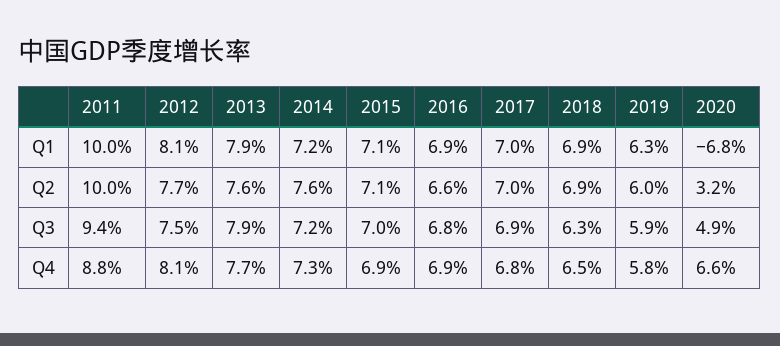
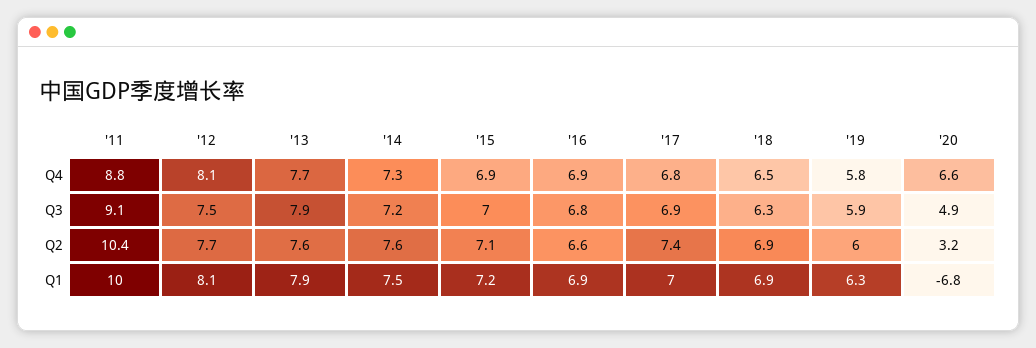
  {
    "2011": {
      "Q1": 10,
-     "Q2": 10,
+     "Q2": 10.4,
-     "Q3": 9.4,
+     "Q3": 9.1,
      "Q4": 8.8
    },
    "2012": {
      "Q1": 8.1,
      "Q2": 7.7,
      "Q3": 7.5,
      "Q4": 8.1
    },
    "2013": {
      "Q1": 7.9,
      "Q2": 7.6,
      "Q3": 7.9,
      "Q4": 7.7
    },
    "2014": {
-     "Q1": 7.2,
+     "Q1": 7.5,
      "Q2": 7.6,
      "Q3": 7.2,
      "Q4": 7.3
    },
    "2015": {
-     "Q1": 7.1,
+     "Q1": 7.2,
      "Q2": 7.1,
      "Q3": 7,
      "Q4": 6.9
    },
    "2016": {
      "Q1": 6.9,
      "Q2": 6.6,
      "Q3": 6.8,
      "Q4": 6.9
    },
    "2017": {
      "Q1": 7,
-     "Q2": 7,
+     "Q2": 7.4,
      "Q3": 6.9,
      "Q4": 6.8
    },
    "2018": {
      "Q1": 6.9,
      "Q2": 6.9,
      "Q3": 6.3,
      "Q4": 6.5
    },
    "2019": {
      "Q1": 6.3,
      "Q2": 6,
      "Q3": 5.9,
      "Q4": 5.8
    },
    "2020": {
      "Q1": -6.8,
      "Q2": 3.2,
      "Q3": 4.9,
      "Q4": 6.6
    }
  }

